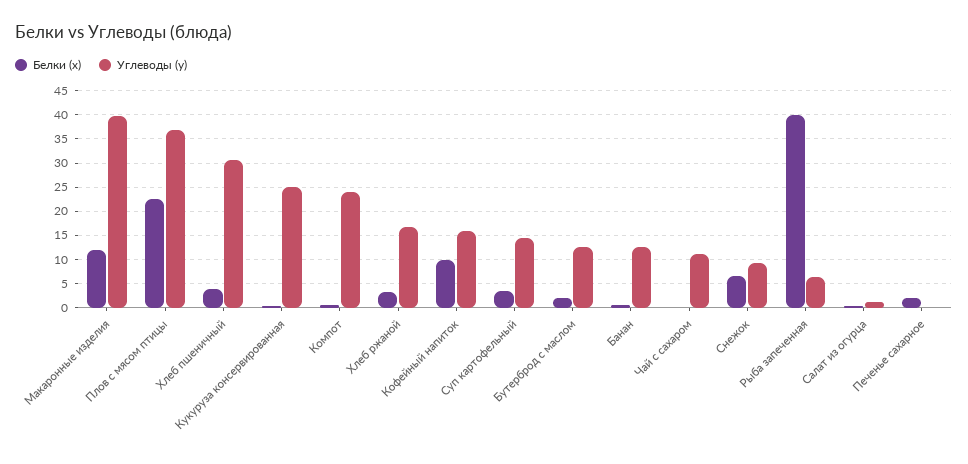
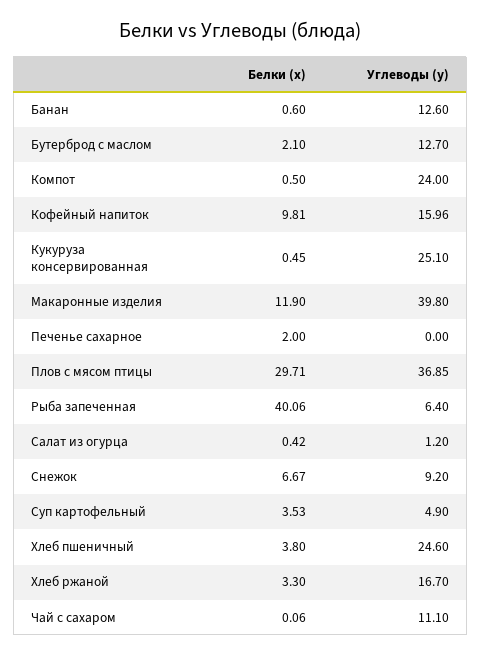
  {
    "Белки (x)": {
      "Макаронные изделия": 11.9,
-     "Плов с мясом птицы": 22.5,
+     "Плов с мясом птицы": 29.71,
      "Хлеб пшеничный": 3.8,
      "Кукуруза консервированная": 0.45,
      "Компот": 0.5,
      "Хлеб ржаной": 3.3,
      "Кофейный напиток": 9.81,
      "Суп картофельный": 3.53,
      "Бутерброд с маслом": 2.1,
      "Банан": 0.6,
      "Чай с сахаром": 0.06,
      "Снежок": 6.67,
      "Рыба запеченная": 40.06,
      "Салат из огурца": 0.42,
      "Печенье сахарное": 2
    },
    "Углеводы (y)": {
      "Макаронные изделия": 39.8,
      "Плов с мясом птицы": 36.85,
-     "Хлеб пшеничный": 30,
+     "Хлеб пшеничный": 24.6,
      "Кукуруза консервированная": 25.1,
      "Компот": 24,
      "Хлеб ржаной": 16.7,
      "Кофейный напиток": 15.96,
-     "Суп картофельный": 15,
+     "Суп картофельный": 4.9,
      "Бутерброд с маслом": 12.7,
      "Банан": 12.6,
      "Чай с сахаром": 11.1,
      "Снежок": 9.2,
      "Рыба запеченная": 6.4,
      "Салат из огурца": 1.2,
      "Печенье сахарное": 0
    }
  }

